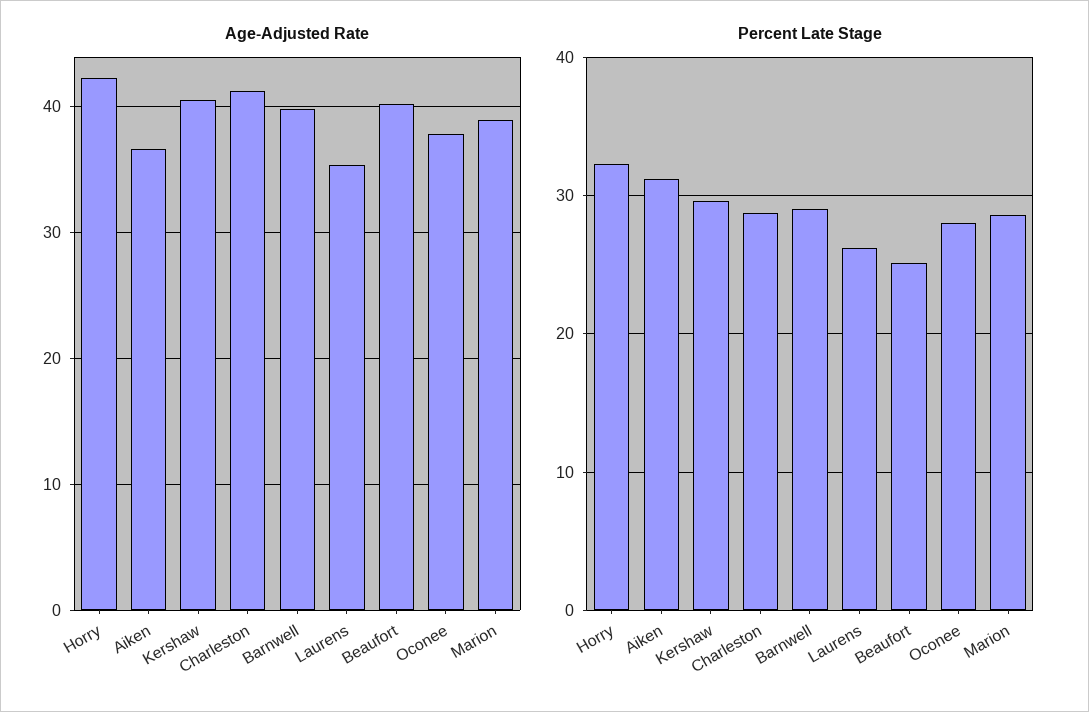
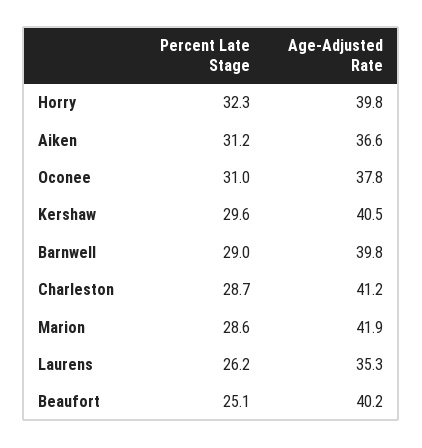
  {
    "Age-Adjusted Rate": {
-     "Horry": 42,
+     "Horry": 39.8,
      "Aiken": 36.6,
      "Kershaw": 40.5,
      "Charleston": 41.2,
      "Barnwell": 39.8,
      "Laurens": 35.3,
      "Beaufort": 40.2,
      "Oconee": 37.8,
-     "Marion": 39
+     "Marion": 41.9
    },
    "Percent Late Stage": {
      "Horry": 32.3,
      "Aiken": 31.2,
      "Kershaw": 29.6,
      "Charleston": 28.7,
      "Barnwell": 29,
      "Laurens": 26.2,
      "Beaufort": 25.1,
-     "Oconee": 28,
+     "Oconee": 31,
      "Marion": 28.6
    }
  }

